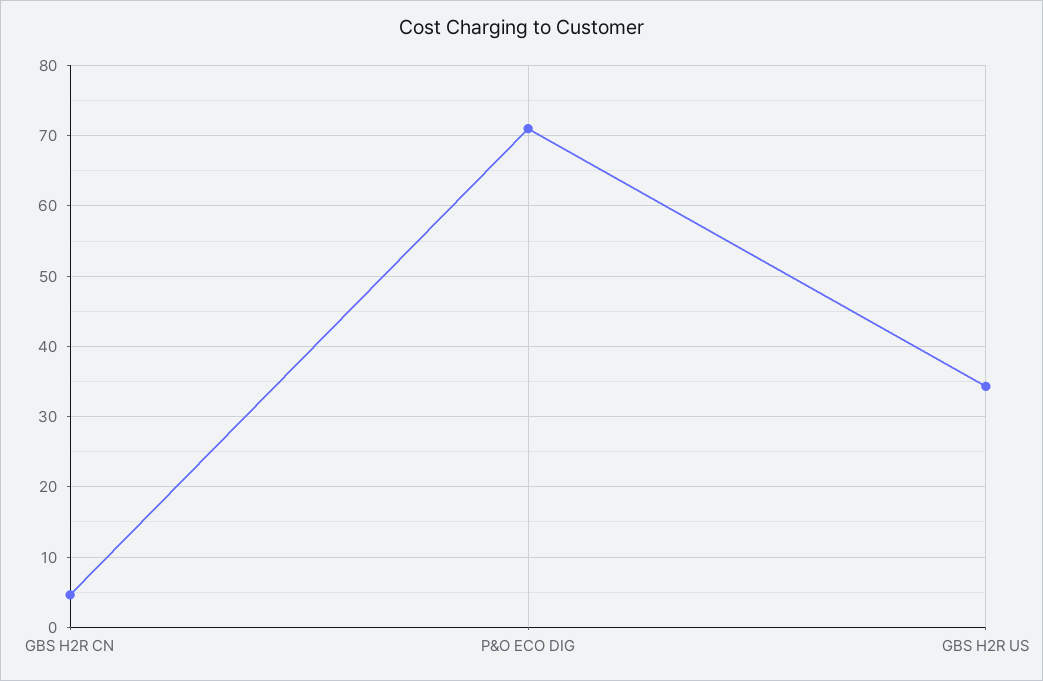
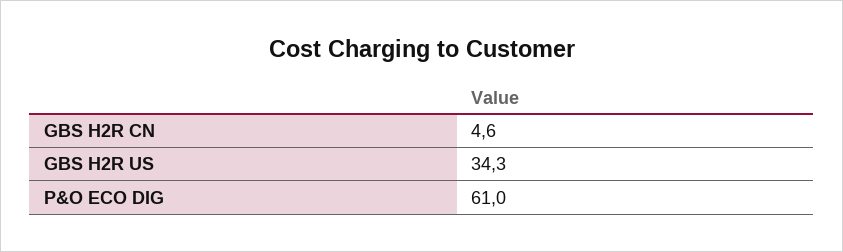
  {
    "GBS H2R CN": 4.6,
-   "P&O ECO DIG": 71,
+   "P&O ECO DIG": 61,
    "GBS H2R US": 34.3
  }

